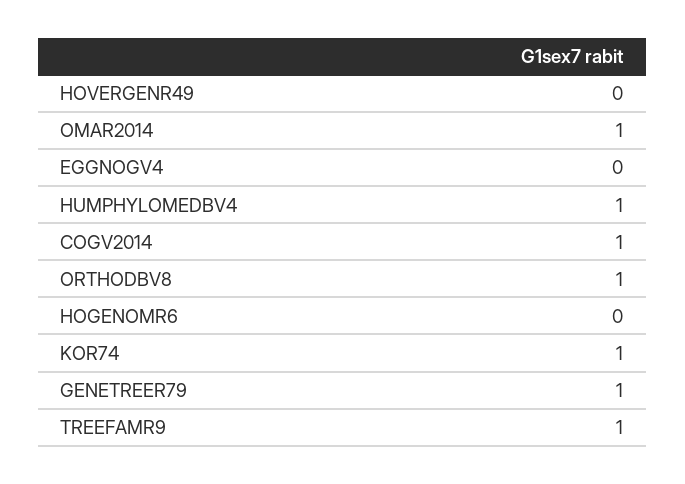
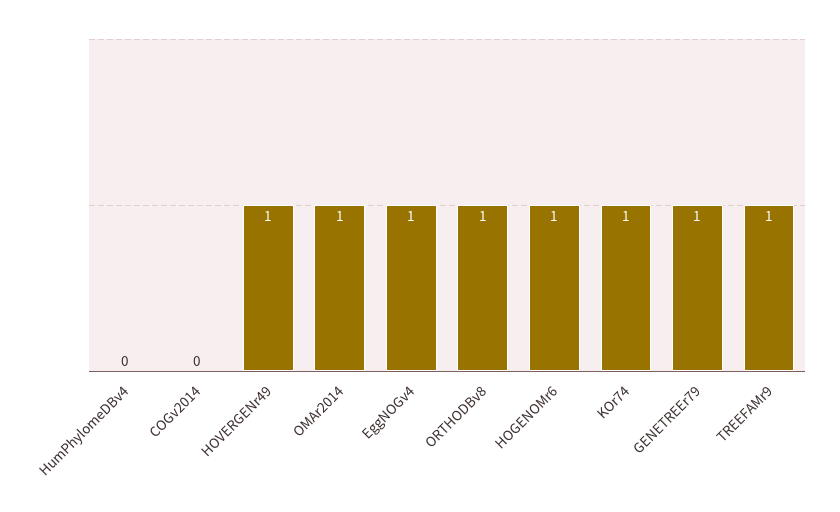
  {
-   "HOVERGENR49": 0,
+   "HOVERGENR49": 1,
    "OMAR2014": 1,
-   "EGGNOGV4": 0,
+   "EGGNOGV4": 1,
-   "HUMPHYLOMEDBV4": 1,
+   "HUMPHYLOMEDBV4": 0,
-   "COGV2014": 1,
+   "COGV2014": 0,
    "ORTHODBV8": 1,
-   "HOGENOMR6": 0,
+   "HOGENOMR6": 1,
    "KOR74": 1,
    "GENETREER79": 1,
    "TREEFAMR9": 1
  }

